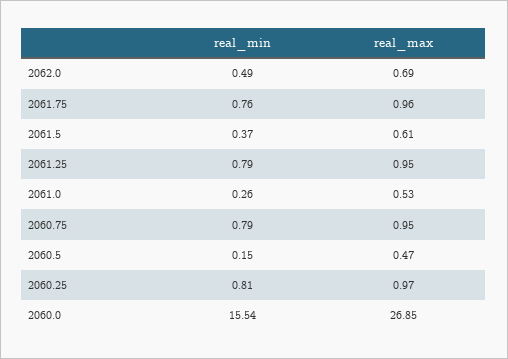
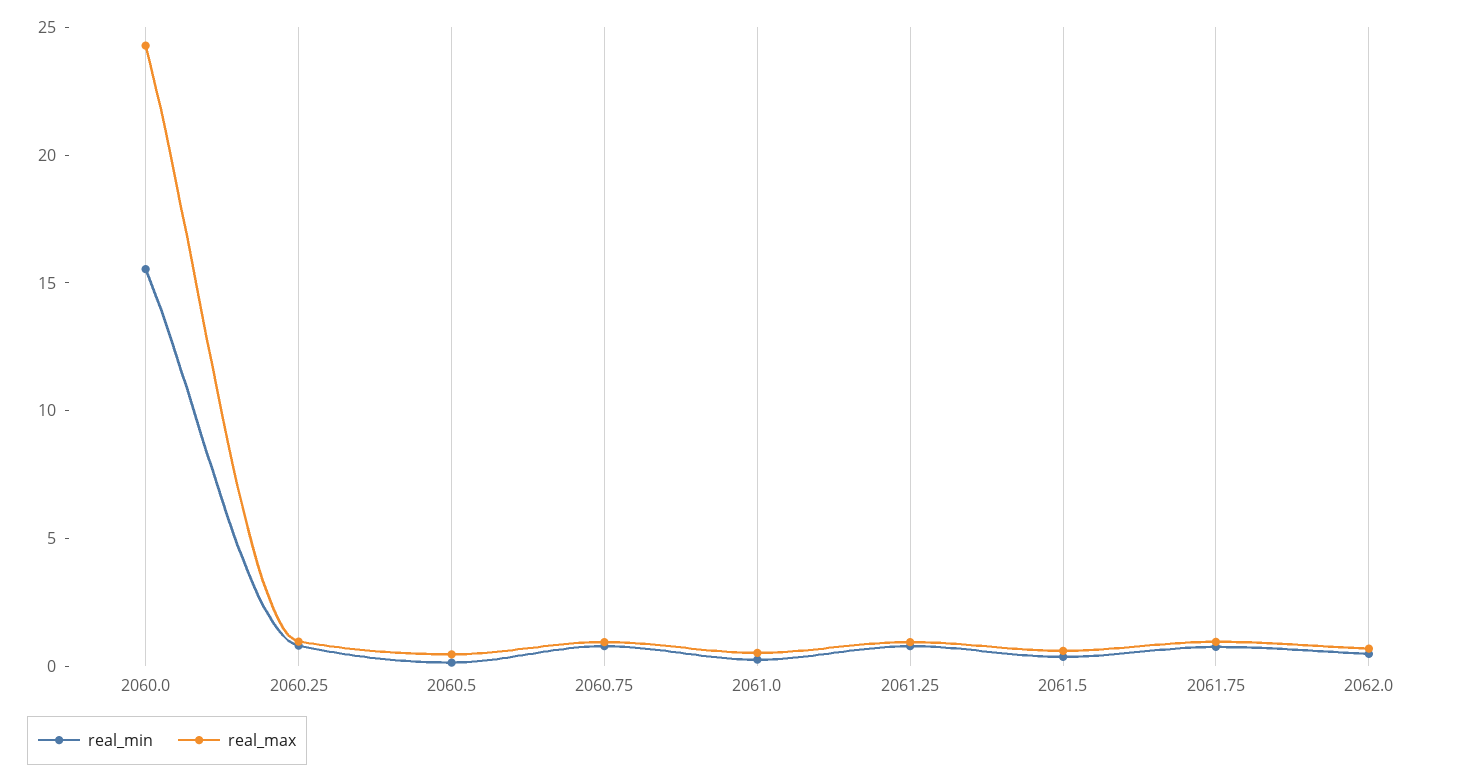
  {
    "real_min": {
      "2062.0": 0.49,
      "2061.75": 0.76,
      "2061.5": 0.37,
      "2061.25": 0.79,
      "2061.0": 0.26,
      "2060.75": 0.79,
      "2060.5": 0.15,
      "2060.25": 0.81,
      "2060.0": 15.54
    },
    "real_max": {
      "2062.0": 0.69,
      "2061.75": 0.96,
      "2061.5": 0.61,
      "2061.25": 0.95,
      "2061.0": 0.53,
      "2060.75": 0.95,
      "2060.5": 0.47,
      "2060.25": 0.97,
-     "2060.0": 26.85
+     "2060.0": 24
    }
  }

